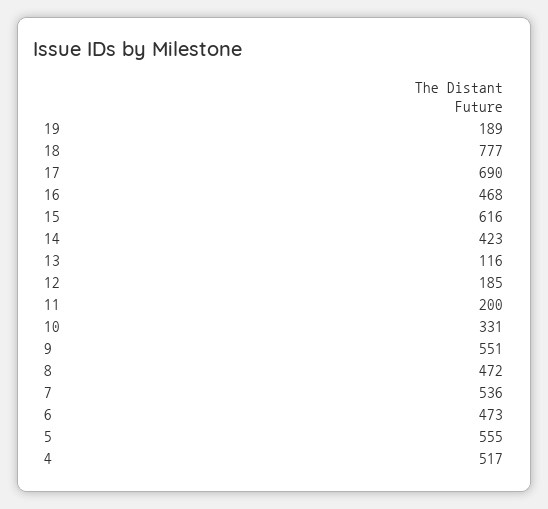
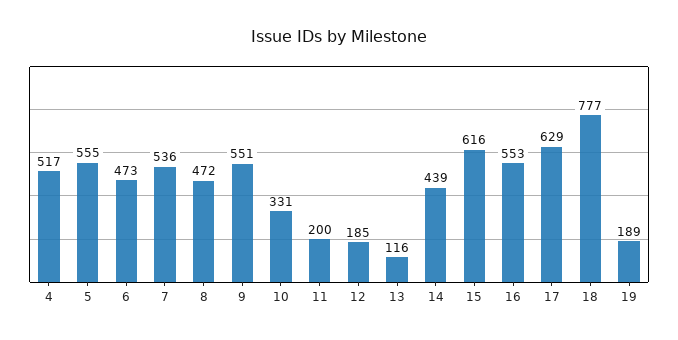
  {
    "19": 189,
    "18": 777,
-   "17": 690,
+   "17": 629,
-   "16": 468,
+   "16": 553,
    "15": 616,
-   "14": 423,
+   "14": 439,
    "13": 116,
    "12": 185,
    "11": 200,
    "10": 331,
    "9": 551,
    "8": 472,
    "7": 536,
    "6": 473,
    "5": 555,
    "4": 517
  }

